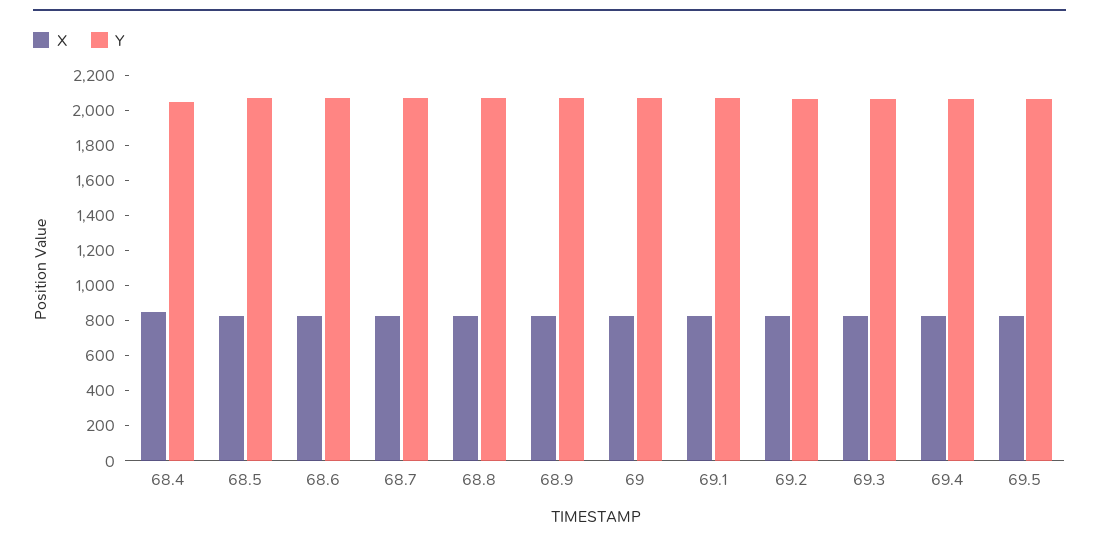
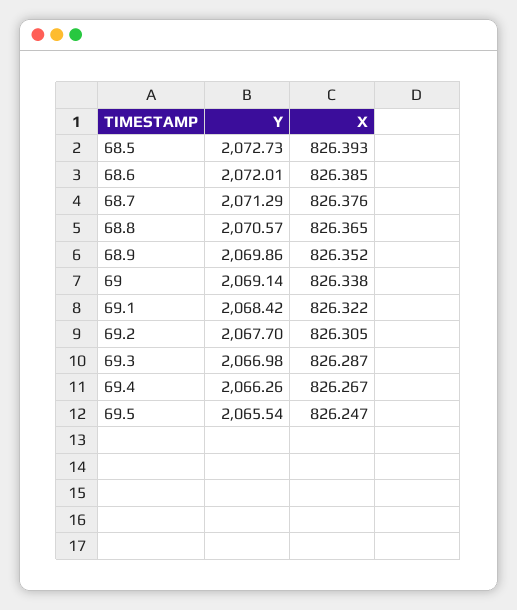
  {
    "X": {
-     "68.4": 850,
      "68.5": 826.393,
      "68.6": 826.385,
      "68.7": 826.376,
      "68.8": 826.365,
      "68.9": 826.352,
      "69": 826.338,
      "69.1": 826.322,
      "69.2": 826.305,
      "69.3": 826.287,
      "69.4": 826.267,
      "69.5": 826.247
    },
    "Y": {
-     "68.4": 2050,
      "68.5": 2072.73,
      "68.6": 2072.01,
      "68.7": 2071.29,
      "68.8": 2070.57,
      "68.9": 2069.86,
      "69": 2069.14,
      "69.1": 2068.42,
      "69.2": 2067.7,
      "69.3": 2066.98,
      "69.4": 2066.26,
      "69.5": 2065.54
    }
  }

